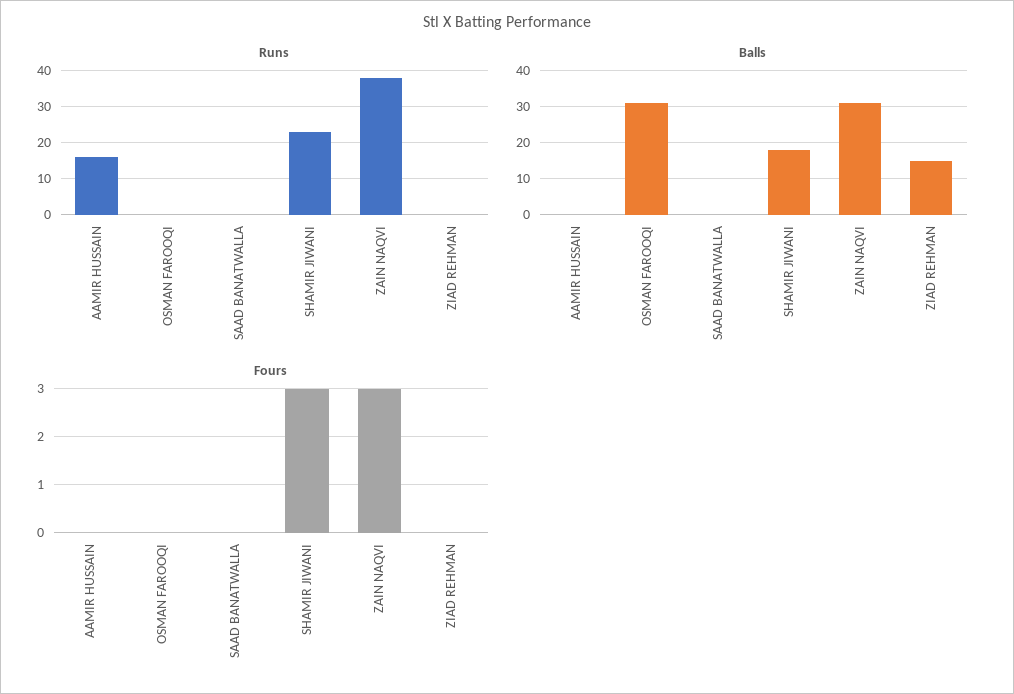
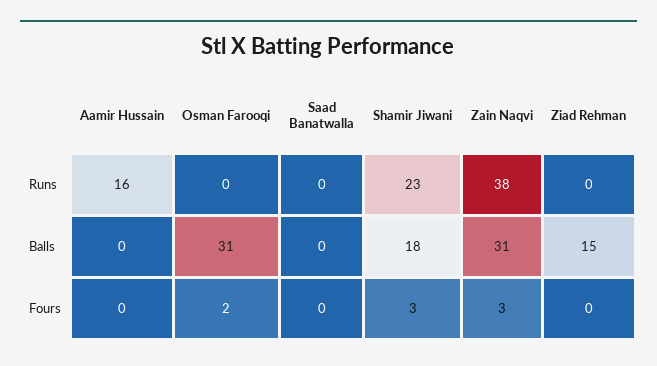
  {
    "Runs": {
      "AAMIR HUSSAIN": 16,
      "OSMAN FAROOQI": 0,
      "SAAD BANATWALLA": 0,
      "SHAMIR JIWANI": 23,
      "ZAIN NAQVI": 38,
      "ZIAD REHMAN": 0
    },
    "Balls": {
      "AAMIR HUSSAIN": 0,
      "OSMAN FAROOQI": 31,
      "SAAD BANATWALLA": 0,
      "SHAMIR JIWANI": 18,
      "ZAIN NAQVI": 31,
      "ZIAD REHMAN": 15
    },
    "Fours": {
      "AAMIR HUSSAIN": 0,
-     "OSMAN FAROOQI": 0,
+     "OSMAN FAROOQI": 2,
      "SAAD BANATWALLA": 0,
      "SHAMIR JIWANI": 3,
      "ZAIN NAQVI": 3,
      "ZIAD REHMAN": 0
    }
  }

